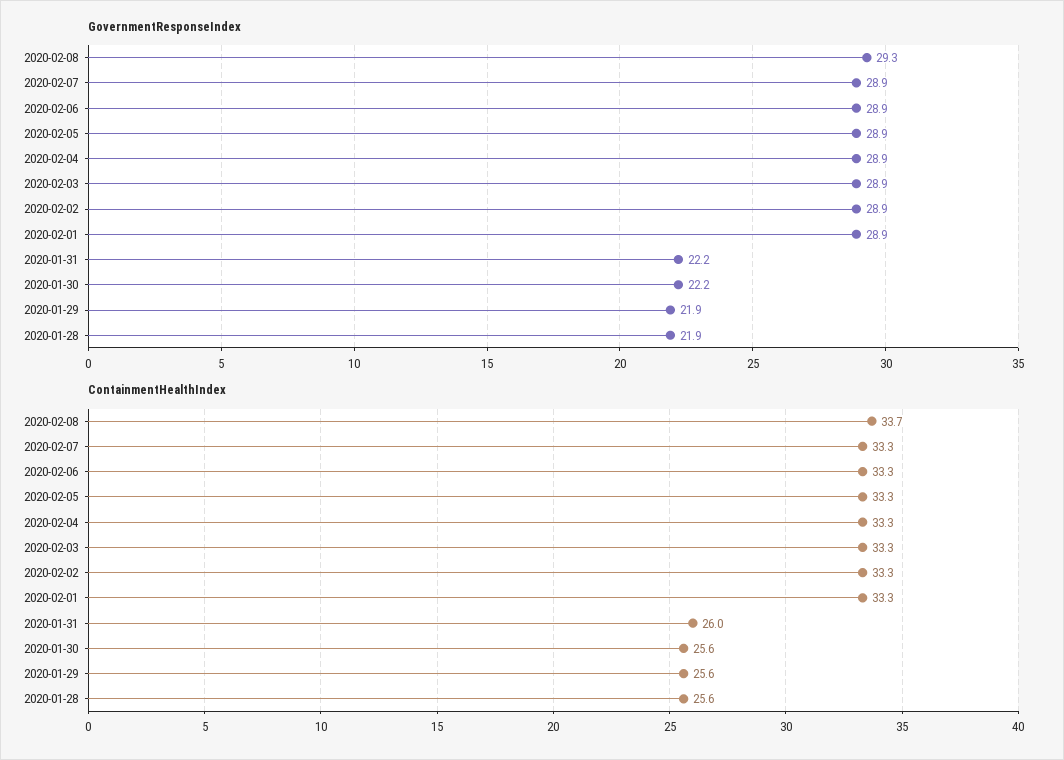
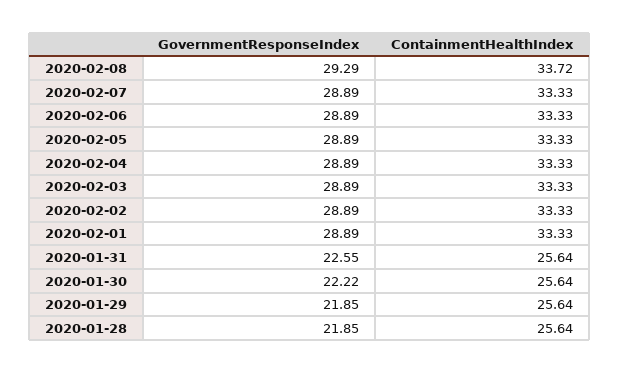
  {
    "GovernmentResponseIndex": {
      "2020-02-08": 29.29,
      "2020-02-07": 28.89,
      "2020-02-06": 28.89,
      "2020-02-05": 28.89,
      "2020-02-04": 28.89,
      "2020-02-03": 28.89,
      "2020-02-02": 28.89,
      "2020-02-01": 28.89,
-     "2020-01-31": 22.2,
+     "2020-01-31": 22.55,
      "2020-01-30": 22.22,
      "2020-01-29": 21.85,
      "2020-01-28": 21.85
    },
    "ContainmentHealthIndex": {
      "2020-02-08": 33.72,
      "2020-02-07": 33.33,
      "2020-02-06": 33.33,
      "2020-02-05": 33.33,
      "2020-02-04": 33.33,
      "2020-02-03": 33.33,
      "2020-02-02": 33.33,
      "2020-02-01": 33.33,
-     "2020-01-31": 26,
+     "2020-01-31": 25.64,
      "2020-01-30": 25.64,
      "2020-01-29": 25.64,
      "2020-01-28": 25.64
    }
  }

